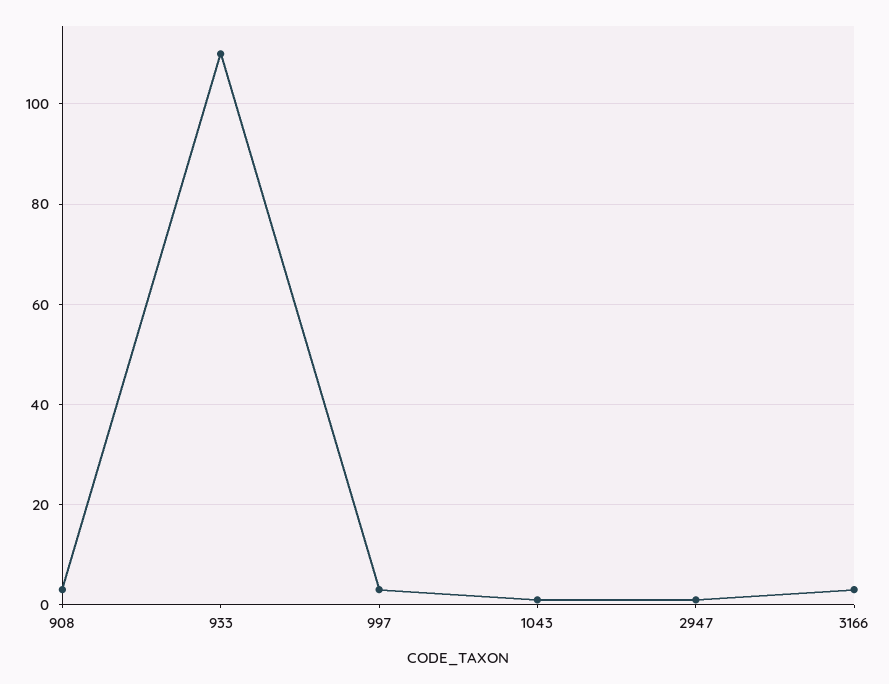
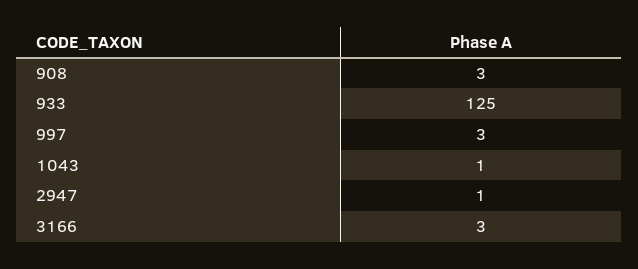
  {
    "908": 3,
-   "933": 110,
+   "933": 125,
    "997": 3,
    "1043": 1,
    "2947": 1,
    "3166": 3
  }

